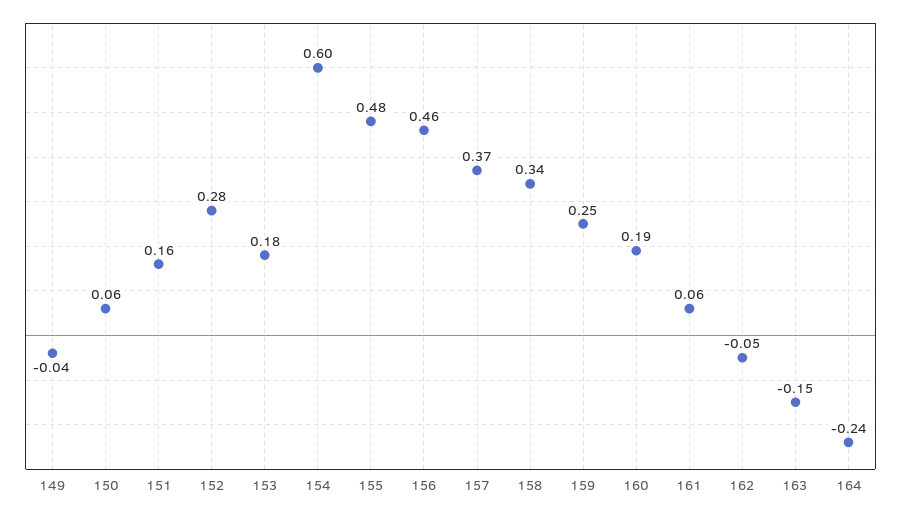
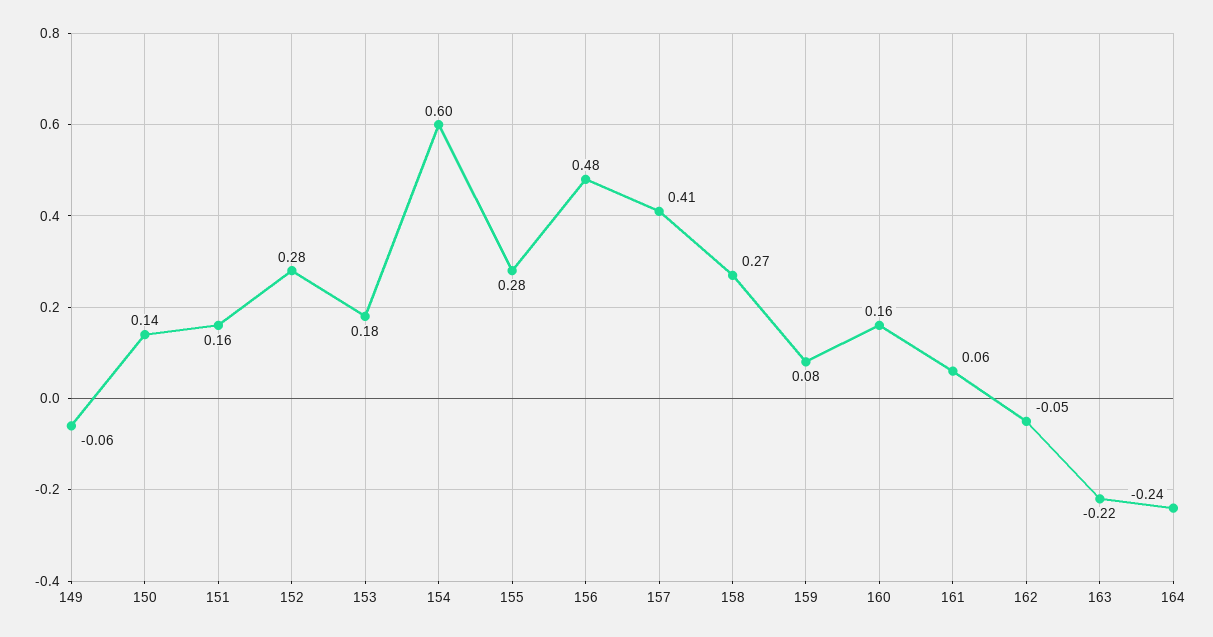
  {
-   "149": -0.04,
+   "149": -0.06,
-   "150": 0.06,
+   "150": 0.14,
    "151": 0.16,
    "152": 0.28,
    "153": 0.18,
    "154": 0.6,
-   "155": 0.48,
+   "155": 0.28,
-   "156": 0.46,
+   "156": 0.48,
-   "157": 0.37,
+   "157": 0.41,
-   "158": 0.34,
+   "158": 0.27,
-   "159": 0.25,
+   "159": 0.08,
-   "160": 0.19,
+   "160": 0.16,
    "161": 0.06,
    "162": -0.05,
-   "163": -0.15,
+   "163": -0.22,
    "164": -0.24
  }

